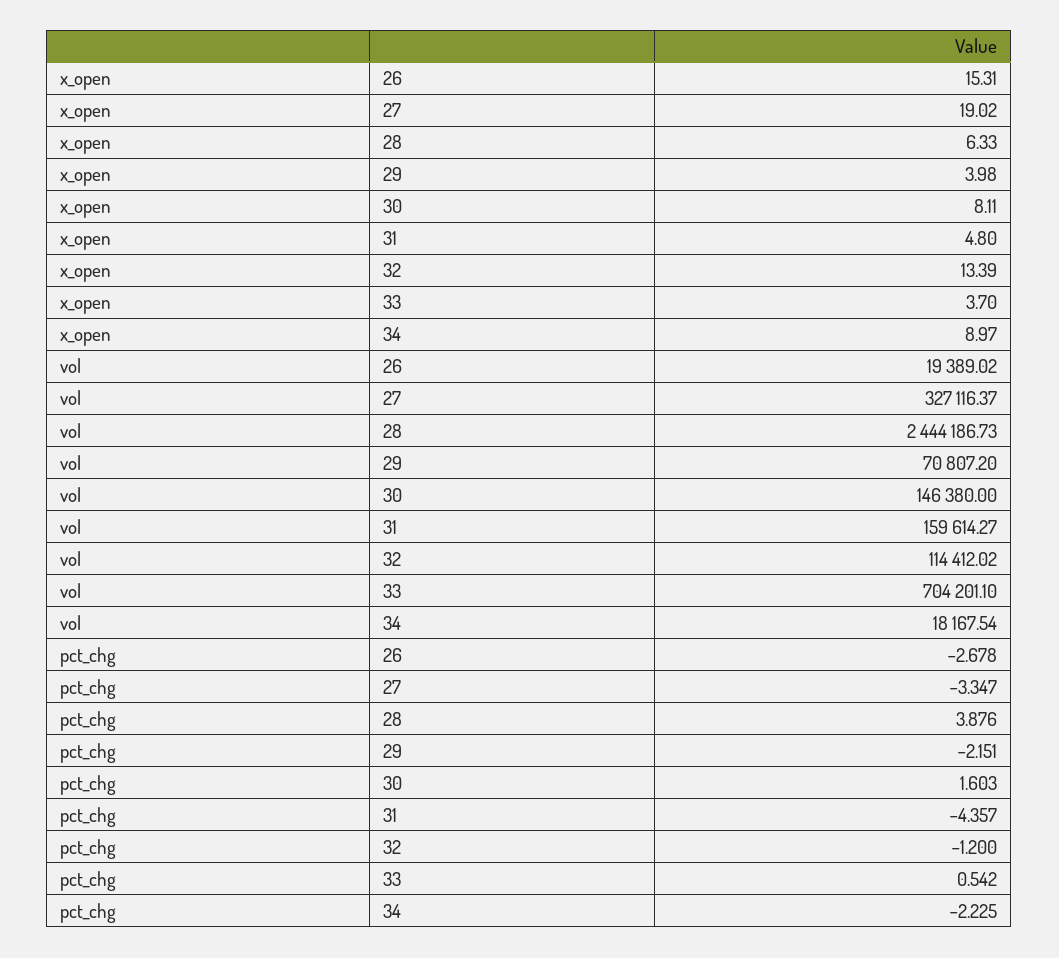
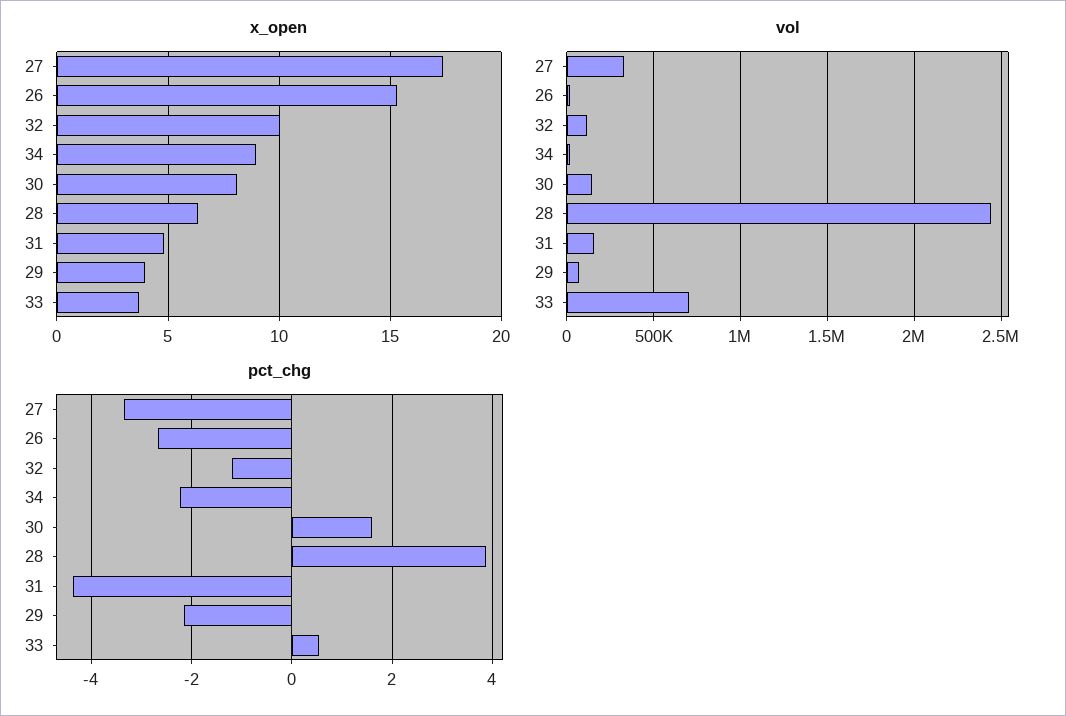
  {
    "x_open": {
      "26": 15.31,
-     "27": 19.02,
+     "27": 17.5,
      "28": 6.33,
      "29": 3.98,
      "30": 8.11,
      "31": 4.8,
-     "32": 13.39,
+     "32": 10,
      "33": 3.7,
      "34": 8.97
    },
    "vol": {
      "26": 19389.02,
      "27": 327116.37,
      "28": 2444186.73,
      "29": 70807.2,
      "30": 146380,
      "31": 159614.27,
      "32": 114412.02,
      "33": 704201.1,
      "34": 18167.54
    },
    "pct_chg": {
      "26": -2.678,
      "27": -3.347,
      "28": 3.876,
      "29": -2.151,
      "30": 1.603,
      "31": -4.357,
      "32": -1.2,
      "33": 0.542,
      "34": -2.225
    }
  }

